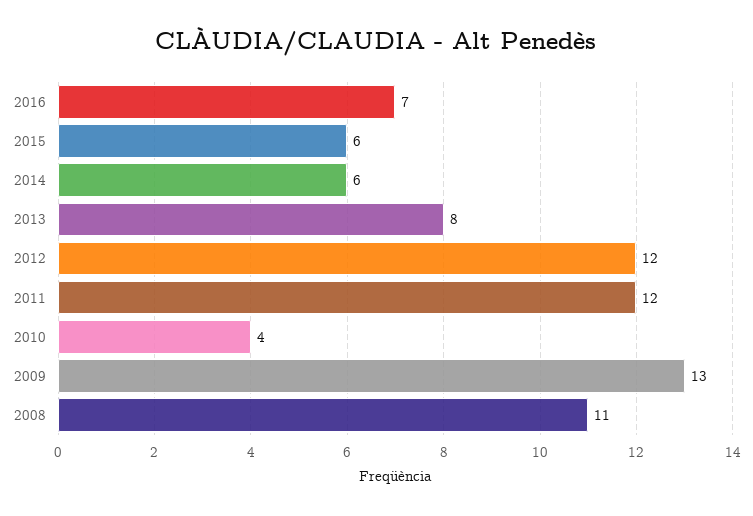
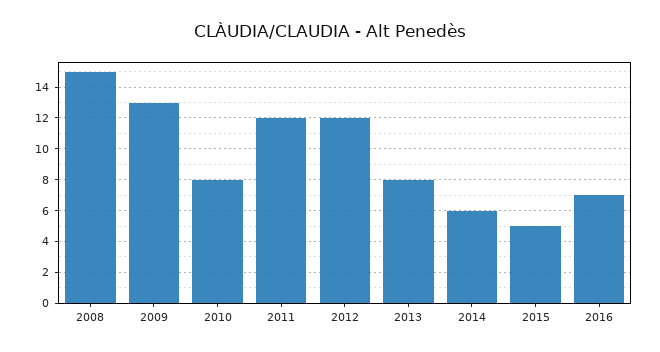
  {
    "2016": 7,
-   "2015": 6,
+   "2015": 5,
    "2014": 6,
    "2013": 8,
    "2012": 12,
    "2011": 12,
-   "2010": 4,
+   "2010": 8,
    "2009": 13,
-   "2008": 11
+   "2008": 15
  }

